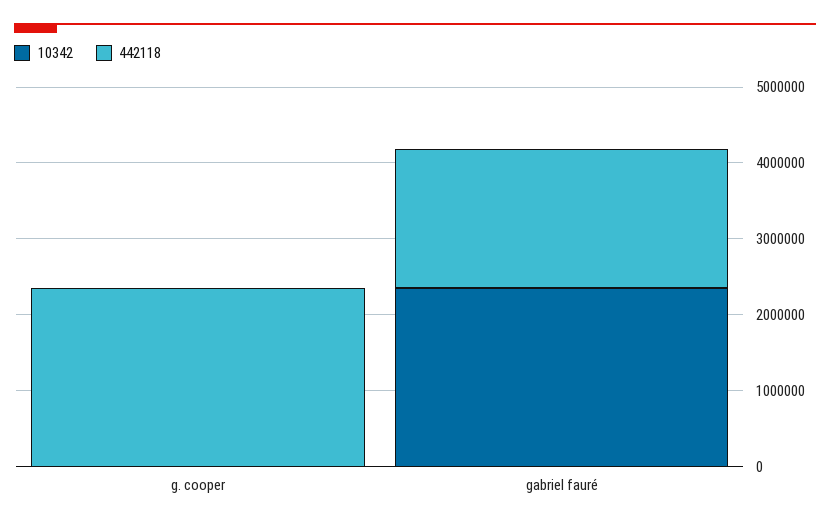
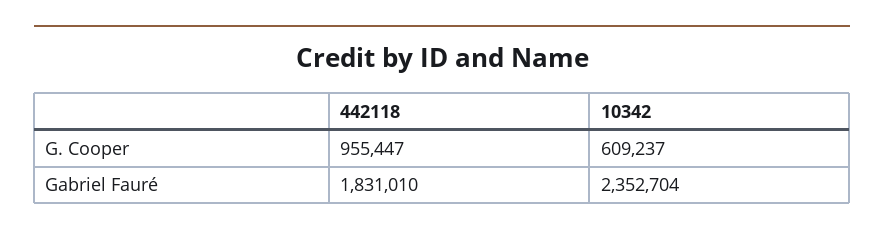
  {
    "10342": {
-     "g. cooper": 0,
+     "g. cooper": 609237,
      "gabriel fauré": 2352704
    },
    "442118": {
-     "g. cooper": 2400000,
+     "g. cooper": 955447,
      "gabriel fauré": 1831010
    }
  }

